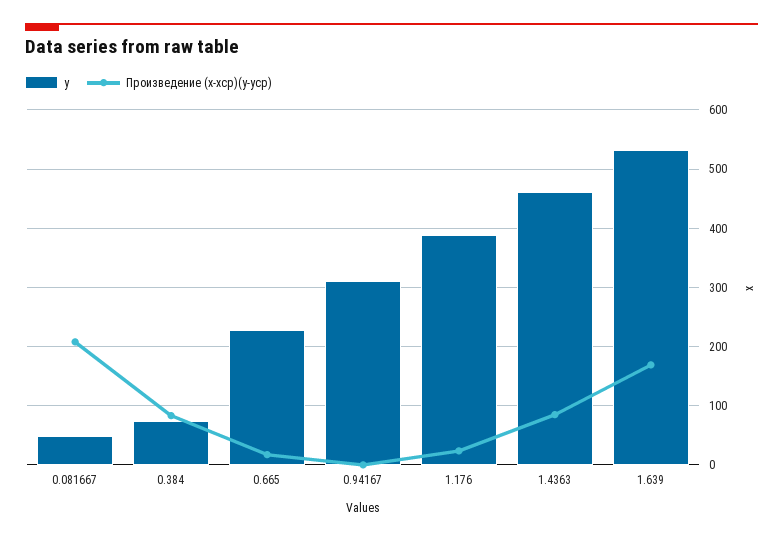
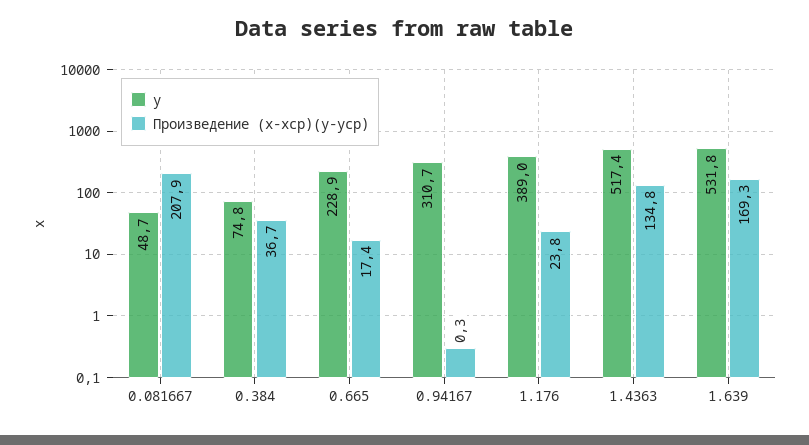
  {
    "y": {
      "0.081667": 48.7,
      "0.384": 74.8,
      "0.665": 228.9,
      "0.94167": 310.7,
      "1.176": 389,
-     "1.4363": 460,
+     "1.4363": 517.4,
      "1.639": 531.8
    },
    "Произведение (x-xср)(y-yср)": {
      "0.081667": 207.9,
-     "0.384": 80,
+     "0.384": 36.7,
      "0.665": 17.4,
      "0.94167": 0.3,
      "1.176": 23.8,
-     "1.4363": 80,
+     "1.4363": 134.8,
      "1.639": 169.3
    }
  }

